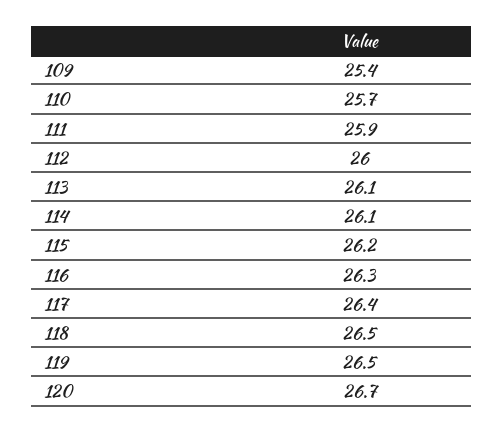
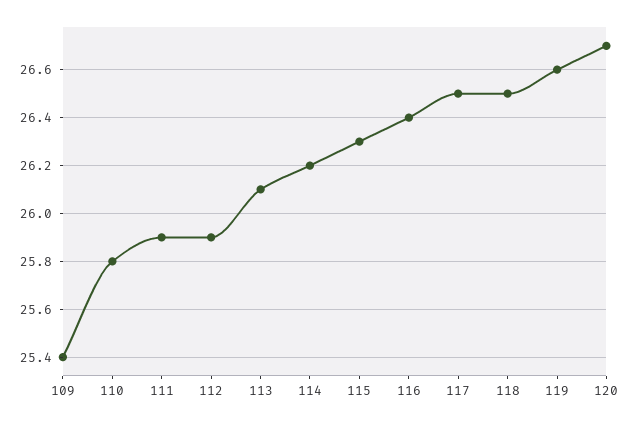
  {
    "109": 25.4,
-   "110": 25.7,
+   "110": 25.8,
    "111": 25.9,
-   "112": 26,
+   "112": 25.9,
    "113": 26.1,
-   "114": 26.1,
+   "114": 26.2,
-   "115": 26.2,
+   "115": 26.3,
-   "116": 26.3,
+   "116": 26.4,
-   "117": 26.4,
+   "117": 26.5,
    "118": 26.5,
-   "119": 26.5,
+   "119": 26.6,
    "120": 26.7
  }

